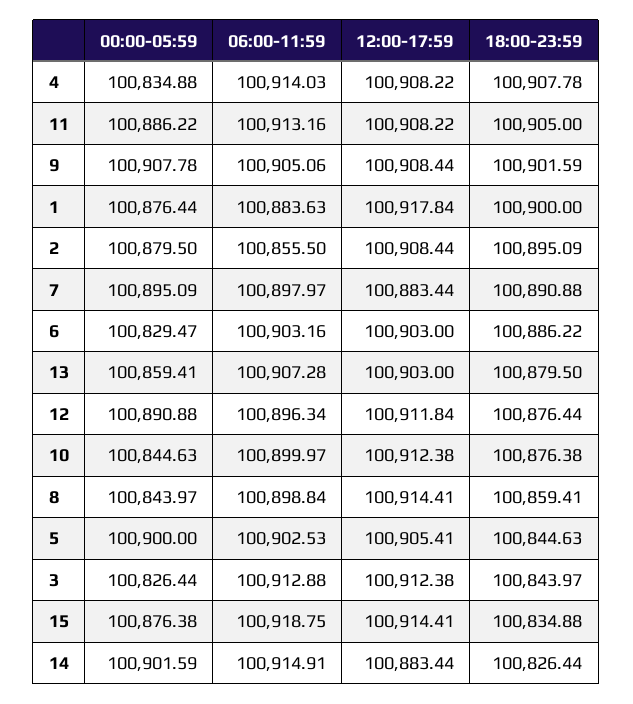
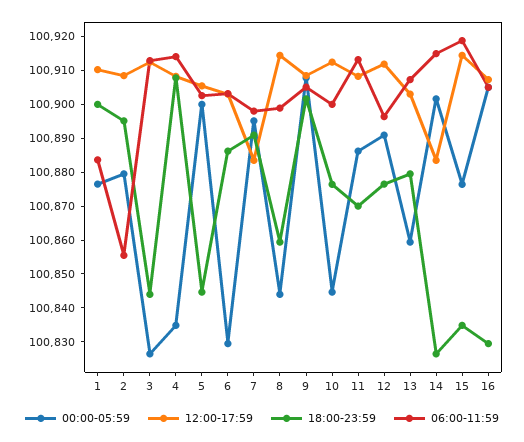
  {
    "00:00-05:59": {
      "4": 100834.88,
      "11": 100886.22,
      "9": 100907.78,
      "1": 100876.44,
      "2": 100879.5,
      "7": 100895.09,
      "6": 100829.47,
      "13": 100859.41,
      "12": 100890.88,
      "10": 100844.63,
      "8": 100843.97,
      "5": 100900,
      "3": 100826.44,
      "15": 100876.38,
-     "14": 100901.59
+     "14": 100901.59,
+     "16": 100905
    },
    "06:00-11:59": {
      "4": 100914.03,
      "11": 100913.16,
      "9": 100905.06,
      "1": 100883.63,
      "2": 100855.5,
      "7": 100897.97,
      "6": 100903.16,
      "13": 100907.28,
      "12": 100896.34,
      "10": 100899.97,
      "8": 100898.84,
      "5": 100902.53,
      "3": 100912.88,
      "15": 100918.75,
-     "14": 100914.91
+     "14": 100914.91,
+     "16": 100905
    },
    "12:00-17:59": {
      "4": 100908.22,
      "11": 100908.22,
      "9": 100908.44,
-     "1": 100917.84,
+     "1": 100910,
      "2": 100908.44,
      "7": 100883.44,
      "6": 100903,
      "13": 100903,
      "12": 100911.84,
      "10": 100912.38,
      "8": 100914.41,
      "5": 100905.41,
      "3": 100912.38,
      "15": 100914.41,
-     "14": 100883.44
+     "14": 100883.44,
+     "16": 100907.5
    },
    "18:00-23:59": {
      "4": 100907.78,
-     "11": 100905,
+     "11": 100870,
      "9": 100901.59,
      "1": 100900,
      "2": 100895.09,
      "7": 100890.88,
      "6": 100886.22,
      "13": 100879.5,
      "12": 100876.44,
      "10": 100876.38,
      "8": 100859.41,
      "5": 100844.63,
      "3": 100843.97,
      "15": 100834.88,
-     "14": 100826.44
+     "14": 100826.44,
+     "16": 100830
    }
  }

